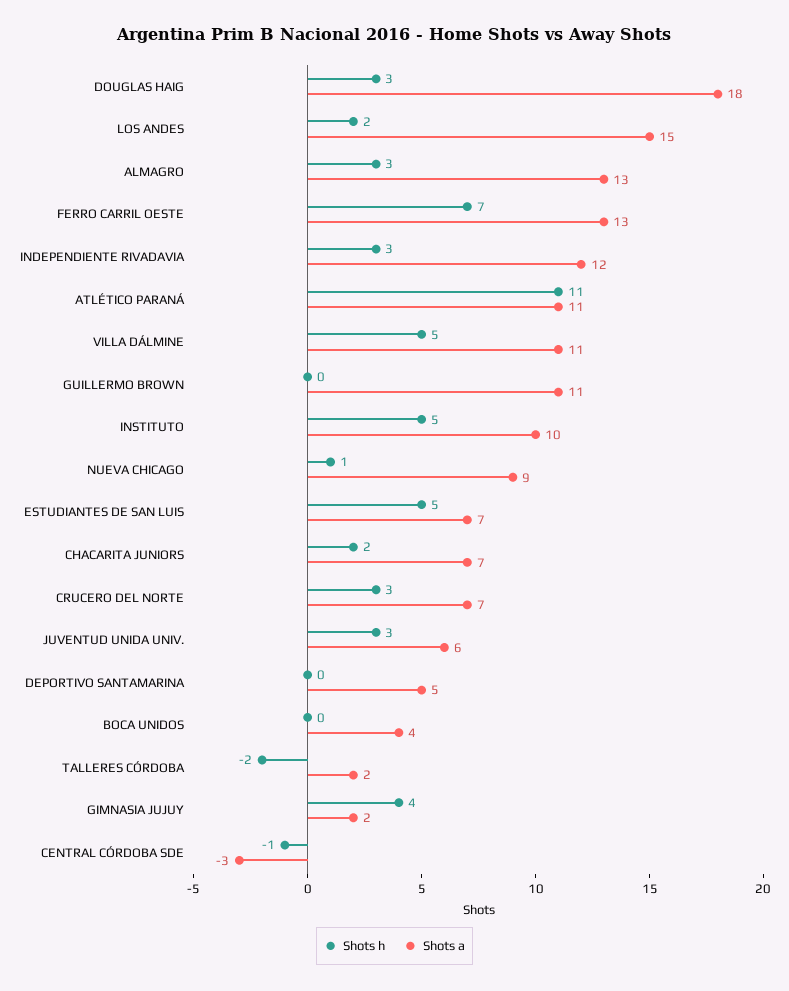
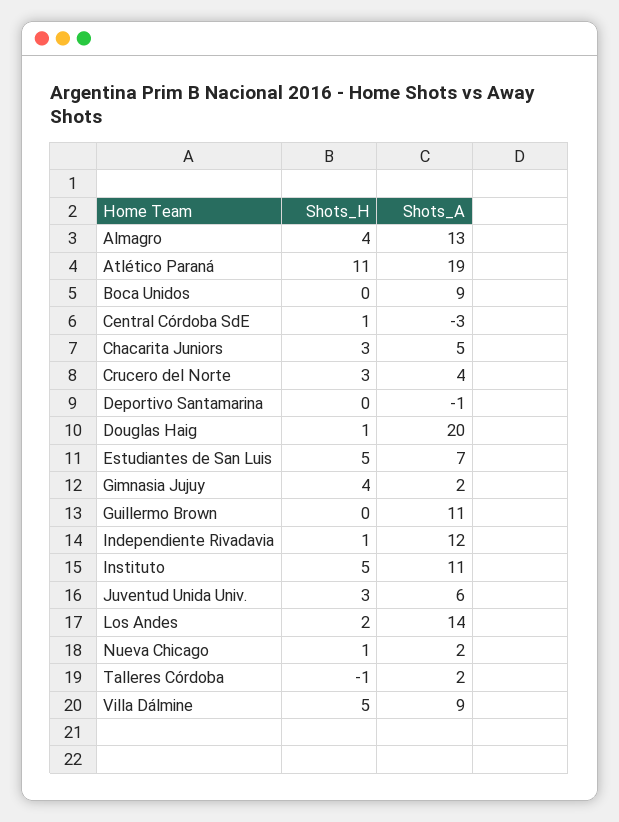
  {
    "Shots h": {
-     "DOUGLAS HAIG": 3,
+     "DOUGLAS HAIG": 1,
      "LOS ANDES": 2,
-     "ALMAGRO": 3,
+     "ALMAGRO": 4,
-     "FERRO CARRIL OESTE": 7,
-     "INDEPENDIENTE RIVADAVIA": 3,
+     "INDEPENDIENTE RIVADAVIA": 1,
      "ATLÉTICO PARANÁ": 11,
      "VILLA DÁLMINE": 5,
      "GUILLERMO BROWN": 0,
      "INSTITUTO": 5,
      "NUEVA CHICAGO": 1,
      "ESTUDIANTES DE SAN LUIS": 5,
-     "CHACARITA JUNIORS": 2,
+     "CHACARITA JUNIORS": 3,
      "CRUCERO DEL NORTE": 3,
      "JUVENTUD UNIDA UNIV.": 3,
      "DEPORTIVO SANTAMARINA": 0,
      "BOCA UNIDOS": 0,
-     "TALLERES CÓRDOBA": -2,
+     "TALLERES CÓRDOBA": -1,
      "GIMNASIA JUJUY": 4,
-     "CENTRAL CÓRDOBA SDE": -1
+     "CENTRAL CÓRDOBA SDE": 1
    },
    "Shots a": {
-     "DOUGLAS HAIG": 18,
+     "DOUGLAS HAIG": 20,
-     "LOS ANDES": 15,
+     "LOS ANDES": 14,
      "ALMAGRO": 13,
-     "FERRO CARRIL OESTE": 13,
      "INDEPENDIENTE RIVADAVIA": 12,
-     "ATLÉTICO PARANÁ": 11,
+     "ATLÉTICO PARANÁ": 19,
-     "VILLA DÁLMINE": 11,
+     "VILLA DÁLMINE": 9,
      "GUILLERMO BROWN": 11,
-     "INSTITUTO": 10,
+     "INSTITUTO": 11,
-     "NUEVA CHICAGO": 9,
+     "NUEVA CHICAGO": 2,
      "ESTUDIANTES DE SAN LUIS": 7,
-     "CHACARITA JUNIORS": 7,
+     "CHACARITA JUNIORS": 5,
-     "CRUCERO DEL NORTE": 7,
+     "CRUCERO DEL NORTE": 4,
      "JUVENTUD UNIDA UNIV.": 6,
-     "DEPORTIVO SANTAMARINA": 5,
+     "DEPORTIVO SANTAMARINA": -1,
-     "BOCA UNIDOS": 4,
+     "BOCA UNIDOS": 9,
      "TALLERES CÓRDOBA": 2,
      "GIMNASIA JUJUY": 2,
      "CENTRAL CÓRDOBA SDE": -3
    }
  }

